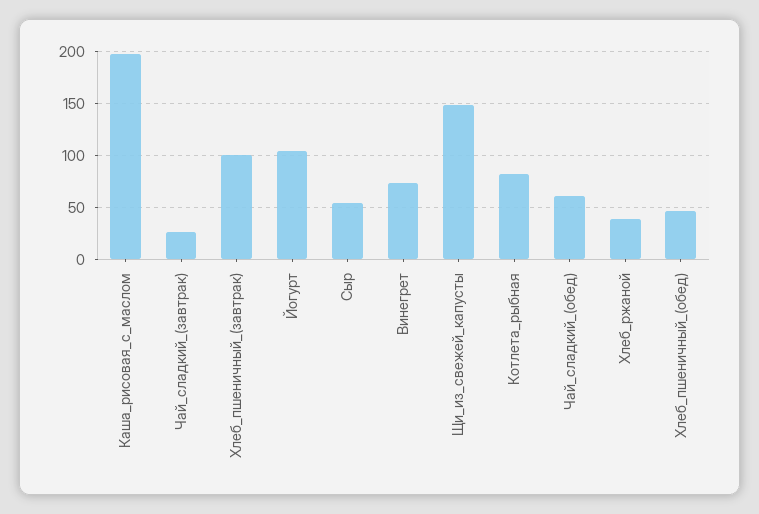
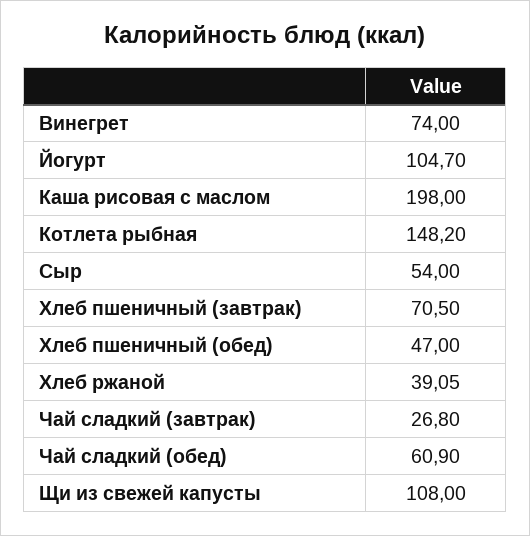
  {
    "Каша_рисовая_с_маслом": 198,
    "Чай_сладкий_(завтрак)": 26.8,
-   "Хлеб_пшеничный_(завтрак)": 100,
+   "Хлеб_пшеничный_(завтрак)": 70.5,
    "Йогурт": 104.7,
    "Сыр": 54,
    "Винегрет": 74,
-   "Щи_из_свежей_капусты": 150,
+   "Щи_из_свежей_капусты": 108,
-   "Котлета_рыбная": 80,
+   "Котлета_рыбная": 148.2,
    "Чай_сладкий_(обед)": 60.9,
    "Хлеб_ржаной": 39.05,
    "Хлеб_пшеничный_(обед)": 47
  }

